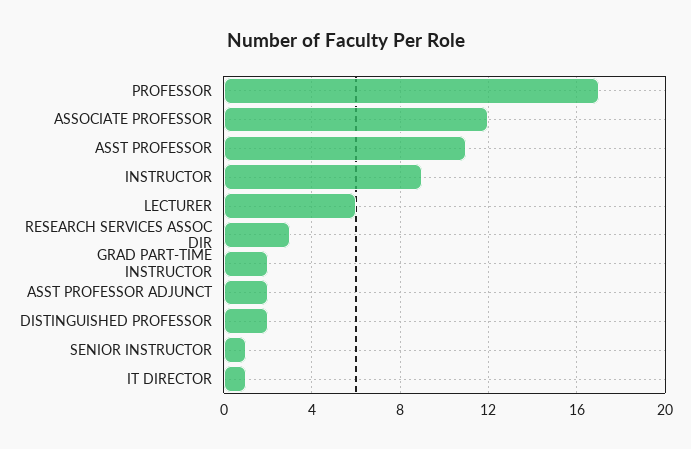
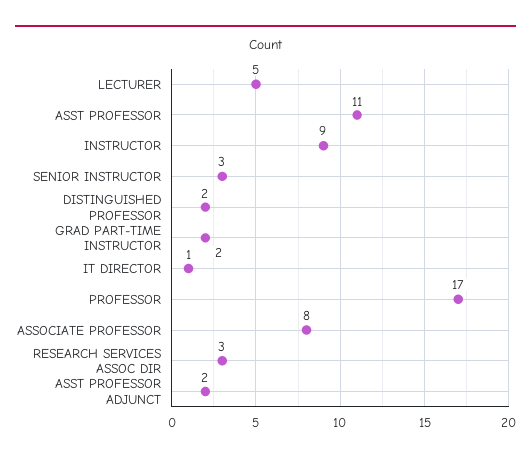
  {
    "PROFESSOR": 17,
-   "ASSOCIATE PROFESSOR": 12,
+   "ASSOCIATE PROFESSOR": 8,
    "ASST PROFESSOR": 11,
    "INSTRUCTOR": 9,
-   "LECTURER": 6,
+   "LECTURER": 5,
    "RESEARCH SERVICES ASSOC DIR": 3,
    "GRAD PART-TIME INSTRUCTOR": 2,
    "ASST PROFESSOR ADJUNCT": 2,
    "DISTINGUISHED PROFESSOR": 2,
-   "SENIOR INSTRUCTOR": 1,
+   "SENIOR INSTRUCTOR": 3,
    "IT DIRECTOR": 1
  }

